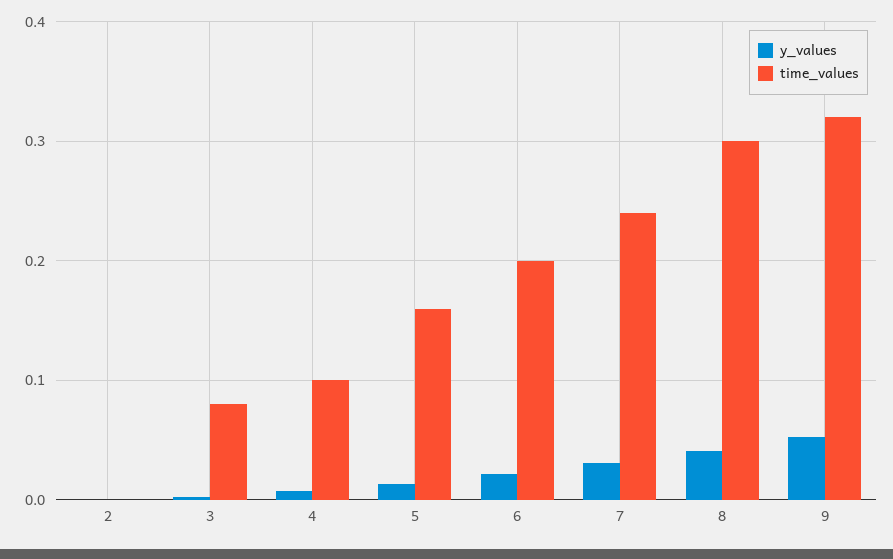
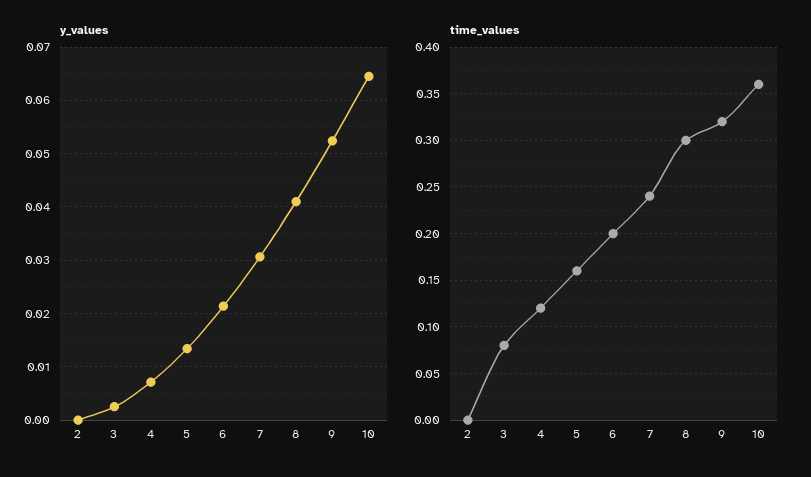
  {
    "y_values": {
      "2": 0,
      "3": 0.002,
      "4": 0.008,
      "5": 0.014,
      "6": 0.022,
      "7": 0.03,
      "8": 0.042,
-     "9": 0.052
+     "9": 0.052,
+     "10": 0.064
    },
    "time_values": {
      "2": 0,
      "3": 0.08,
-     "4": 0.1,
+     "4": 0.12,
      "5": 0.16,
      "6": 0.2,
      "7": 0.24,
      "8": 0.3,
-     "9": 0.32
+     "9": 0.32,
+     "10": 0.36
    }
  }

